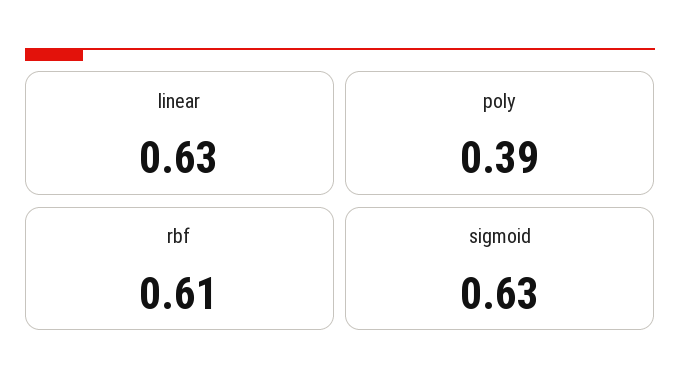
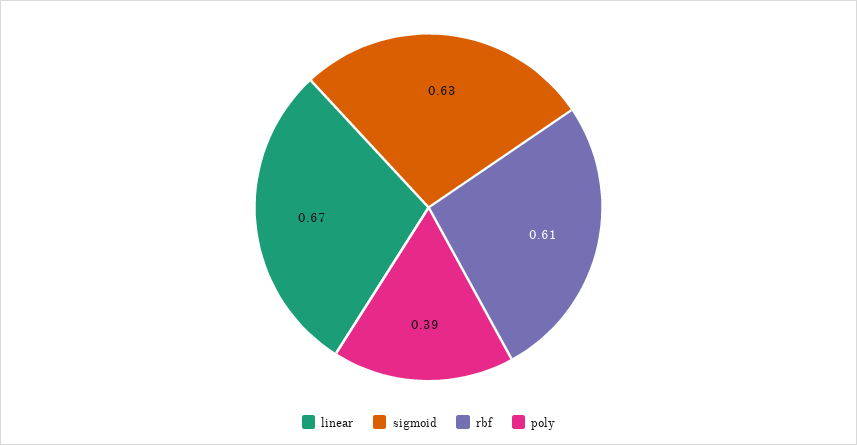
  {
-   "linear": 0.63,
+   "linear": 0.67,
    "poly": 0.39,
    "rbf": 0.61,
    "sigmoid": 0.63
  }

